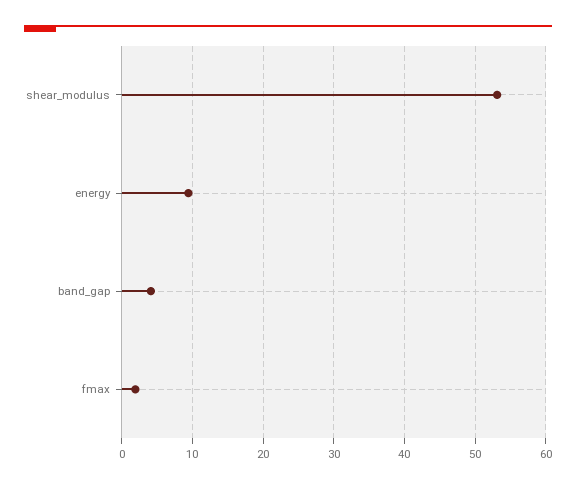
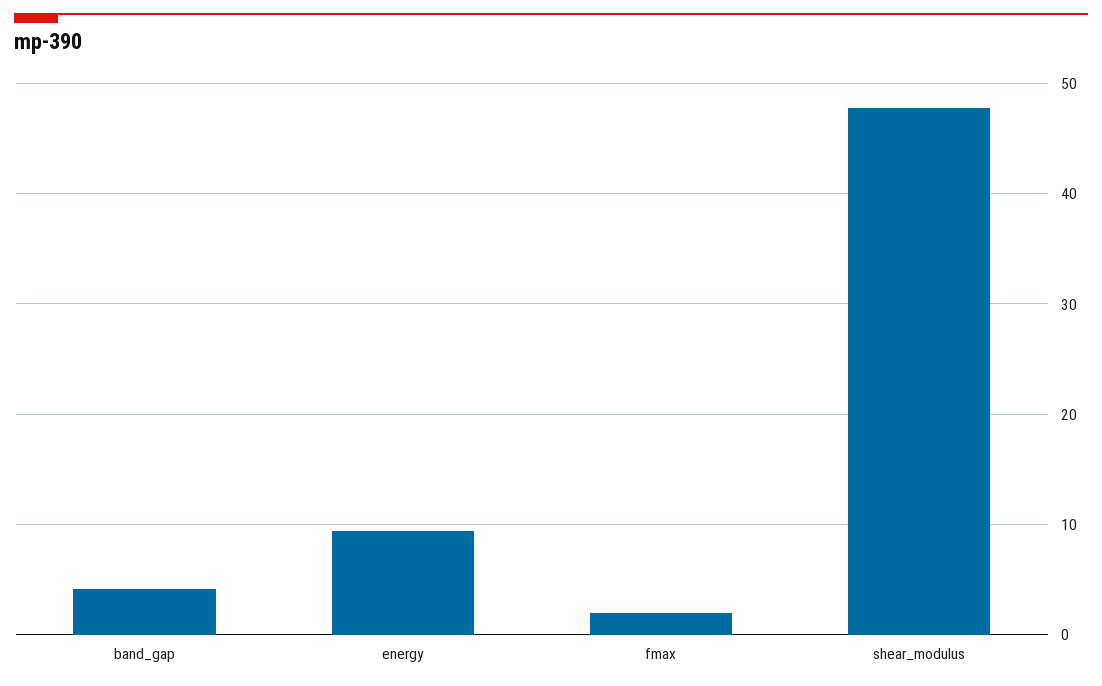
  {
-   "shear_modulus": 53,
+   "shear_modulus": 48,
    "energy": 9,
    "band_gap": 4,
    "fmax": 2
  }

